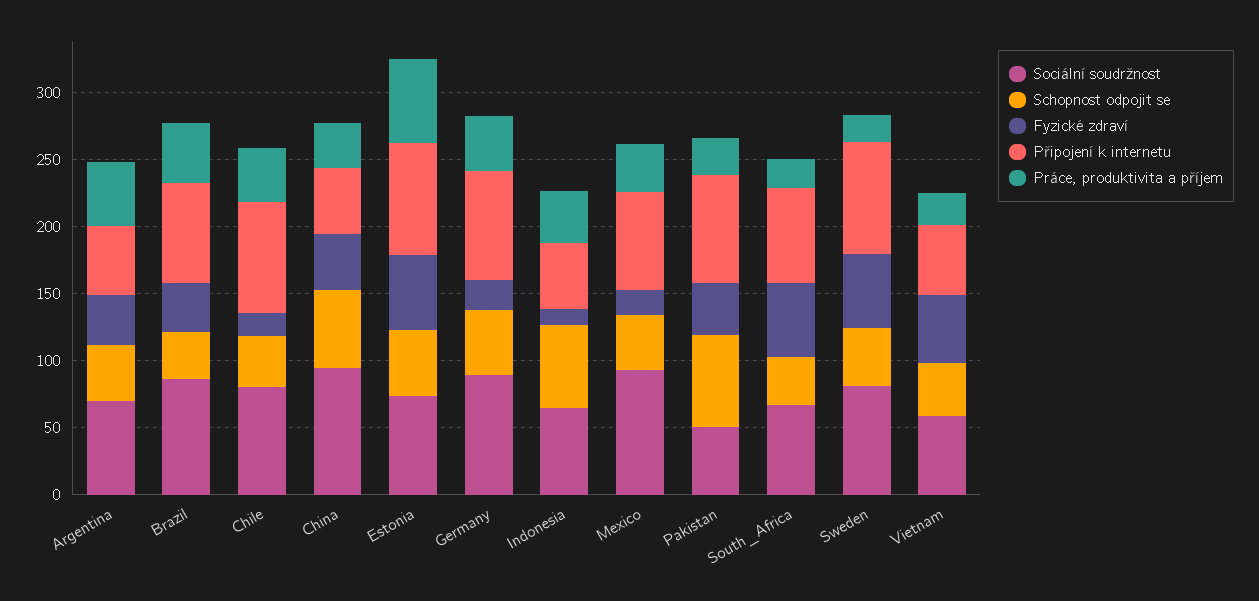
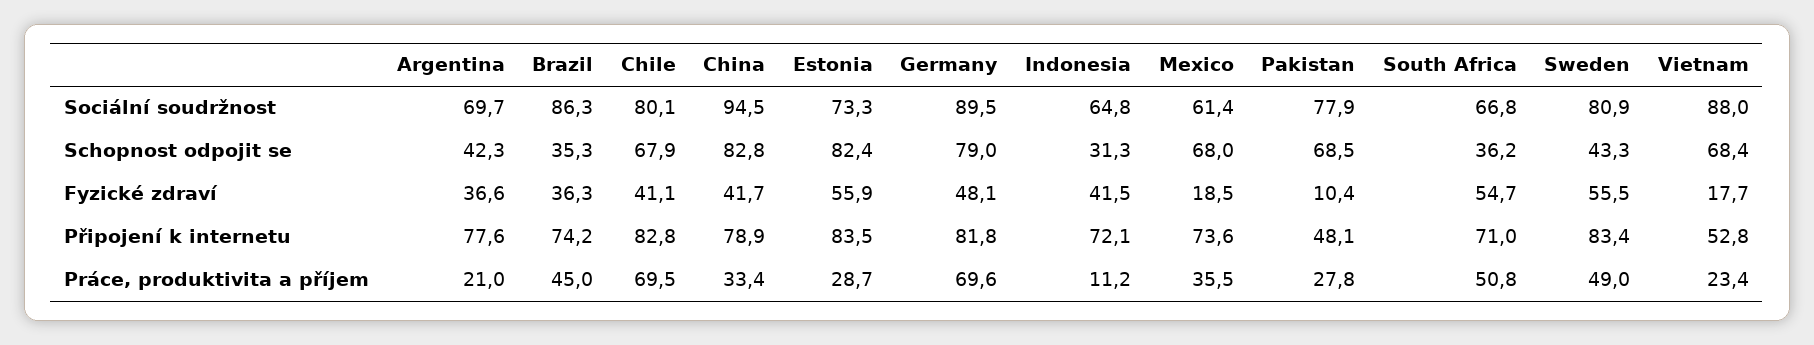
  {
    "Sociální soudržnost": {
      "Argentina": 69.7,
      "Brazil": 86.3,
      "Chile": 80.1,
      "China": 94.5,
      "Estonia": 73.3,
      "Germany": 89.5,
      "Indonesia": 64.8,
-     "Mexico": 90,
+     "Mexico": 61.4,
-     "Pakistan": 50,
+     "Pakistan": 77.9,
      "South_Africa": 66.8,
      "Sweden": 80.9,
-     "Vietnam": 60
+     "Vietnam": 88
    },
    "Schopnost odpojit se": {
      "Argentina": 42.3,
      "Brazil": 35.3,
-     "Chile": 40,
+     "Chile": 67.9,
-     "China": 60,
+     "China": 82.8,
-     "Estonia": 50,
+     "Estonia": 82.4,
-     "Germany": 50,
+     "Germany": 79,
-     "Indonesia": 60,
+     "Indonesia": 31.3,
-     "Mexico": 40,
+     "Mexico": 68,
      "Pakistan": 68.5,
      "South_Africa": 36.2,
      "Sweden": 43.3,
-     "Vietnam": 40
+     "Vietnam": 68.4
    },
    "Fyzické zdraví": {
      "Argentina": 36.6,
      "Brazil": 36.3,
-     "Chile": 20,
+     "Chile": 41.1,
      "China": 41.7,
      "Estonia": 55.9,
-     "Germany": 20,
+     "Germany": 48.1,
-     "Indonesia": 10,
+     "Indonesia": 41.5,
      "Mexico": 18.5,
-     "Pakistan": 40,
+     "Pakistan": 10.4,
      "South_Africa": 54.7,
      "Sweden": 55.5,
-     "Vietnam": 50
+     "Vietnam": 17.7
    },
    "Připojení k internetu": {
-     "Argentina": 50,
+     "Argentina": 77.6,
      "Brazil": 74.2,
      "Chile": 82.8,
-     "China": 50,
+     "China": 78.9,
      "Estonia": 83.5,
      "Germany": 81.8,
-     "Indonesia": 50,
+     "Indonesia": 72.1,
      "Mexico": 73.6,
-     "Pakistan": 80,
+     "Pakistan": 48.1,
      "South_Africa": 71,
      "Sweden": 83.4,
      "Vietnam": 52.8
    },
    "Práce, produktivita a příjem": {
-     "Argentina": 50,
+     "Argentina": 21,
      "Brazil": 45,
-     "Chile": 40,
+     "Chile": 69.5,
      "China": 33.4,
-     "Estonia": 60,
+     "Estonia": 28.7,
-     "Germany": 40,
+     "Germany": 69.6,
-     "Indonesia": 40,
+     "Indonesia": 11.2,
      "Mexico": 35.5,
      "Pakistan": 27.8,
-     "South_Africa": 20,
+     "South_Africa": 50.8,
-     "Sweden": 20,
+     "Sweden": 49,
      "Vietnam": 23.4
    }
  }

